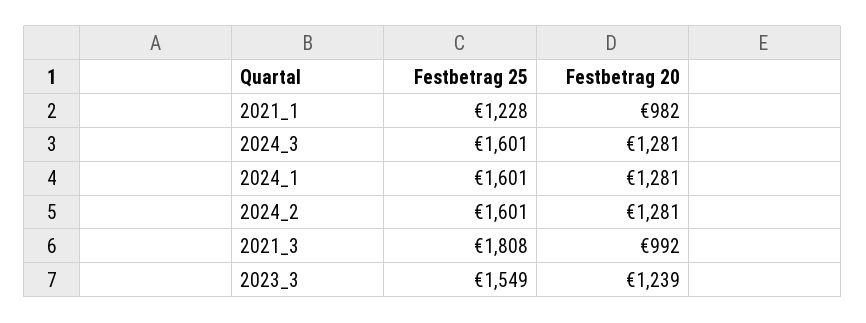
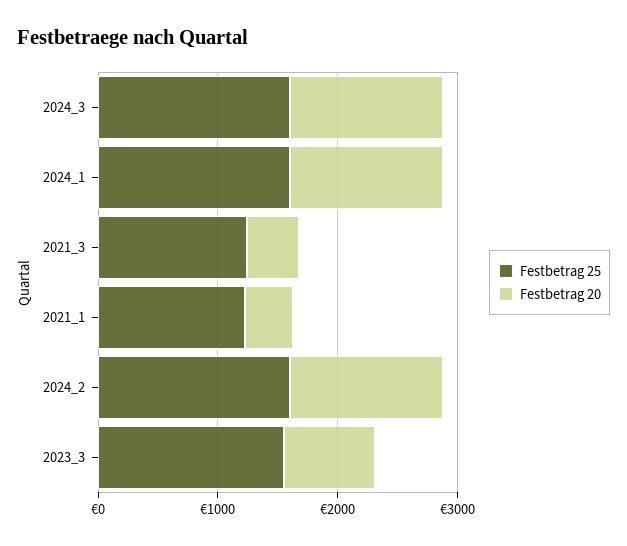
  {
    "Festbetrag 25": {
      "2021_1": 1228,
      "2024_3": 1601,
      "2024_1": 1601,
      "2024_2": 1601,
-     "2021_3": 1808,
+     "2021_3": 1200,
      "2023_3": 1549
    },
    "Festbetrag 20": {
-     "2021_1": 982,
+     "2021_1": 400,
      "2024_3": 1281,
      "2024_1": 1281,
      "2024_2": 1281,
-     "2021_3": 992,
+     "2021_3": 400,
-     "2023_3": 1239
+     "2023_3": 800
    }
  }

